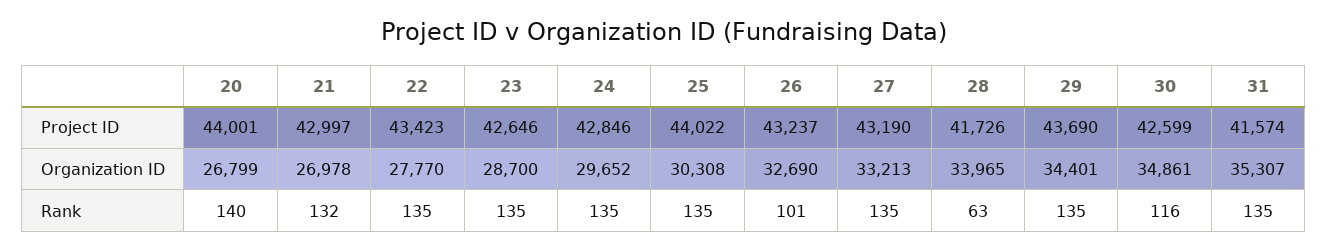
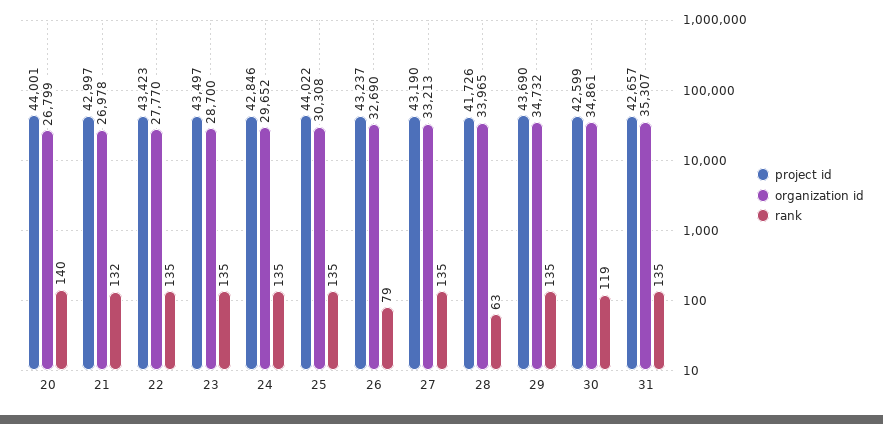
  {
    "Project ID": {
      "20": 44001,
      "21": 42997,
      "22": 43423,
-     "23": 42646,
+     "23": 43497,
      "24": 42846,
      "25": 44022,
      "26": 43237,
      "27": 43190,
      "28": 41726,
      "29": 43690,
      "30": 42599,
-     "31": 41574
+     "31": 42657
    },
    "Organization ID": {
      "20": 26799,
      "21": 26978,
      "22": 27770,
      "23": 28700,
      "24": 29652,
      "25": 30308,
      "26": 32690,
      "27": 33213,
      "28": 33965,
-     "29": 34401,
+     "29": 34732,
      "30": 34861,
      "31": 35307
    },
    "Rank": {
      "20": 140,
      "21": 132,
      "22": 135,
      "23": 135,
      "24": 135,
      "25": 135,
-     "26": 101,
+     "26": 79,
      "27": 135,
      "28": 63,
      "29": 135,
-     "30": 116,
+     "30": 119,
      "31": 135
    }
  }

